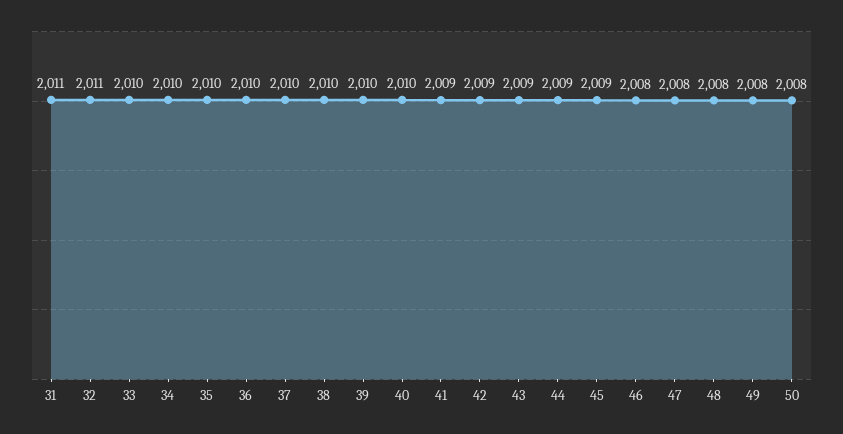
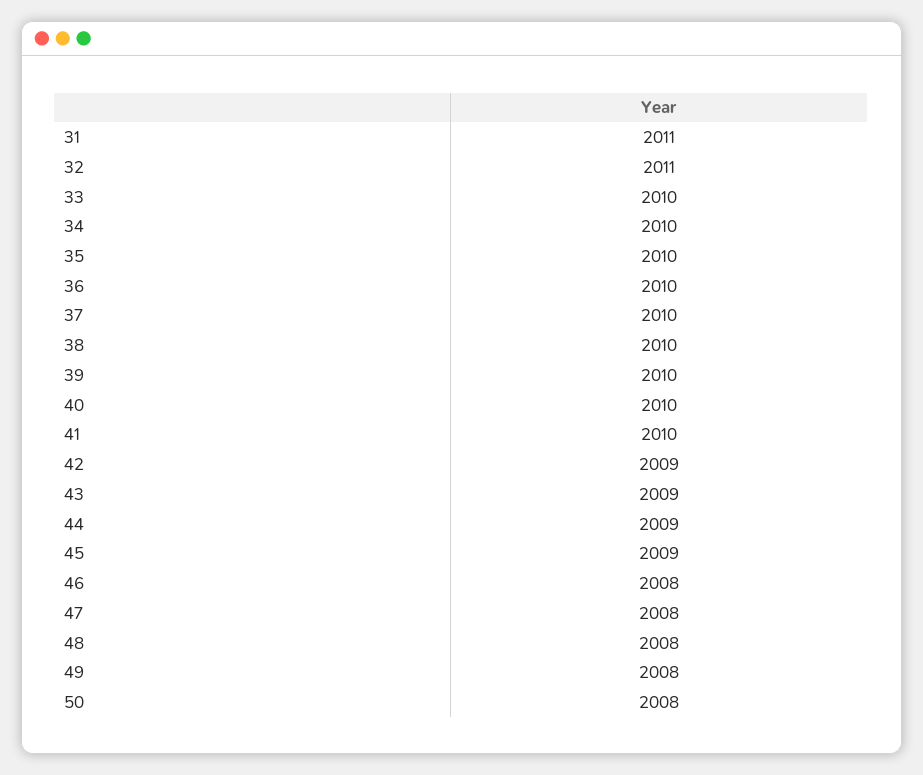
  {
    "31": 2011,
    "32": 2011,
    "33": 2010,
    "34": 2010,
    "35": 2010,
    "36": 2010,
    "37": 2010,
    "38": 2010,
    "39": 2010,
    "40": 2010,
-   "41": 2009,
+   "41": 2010,
    "42": 2009,
    "43": 2009,
    "44": 2009,
    "45": 2009,
    "46": 2008,
    "47": 2008,
    "48": 2008,
    "49": 2008,
    "50": 2008
  }

